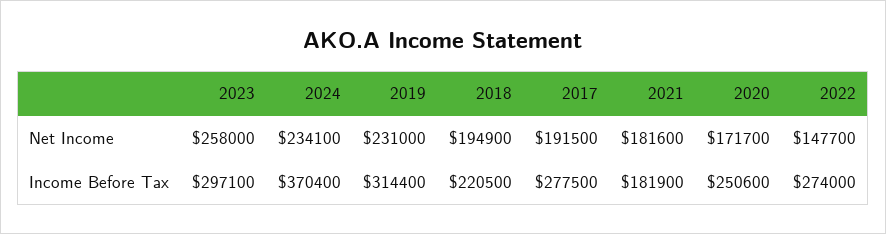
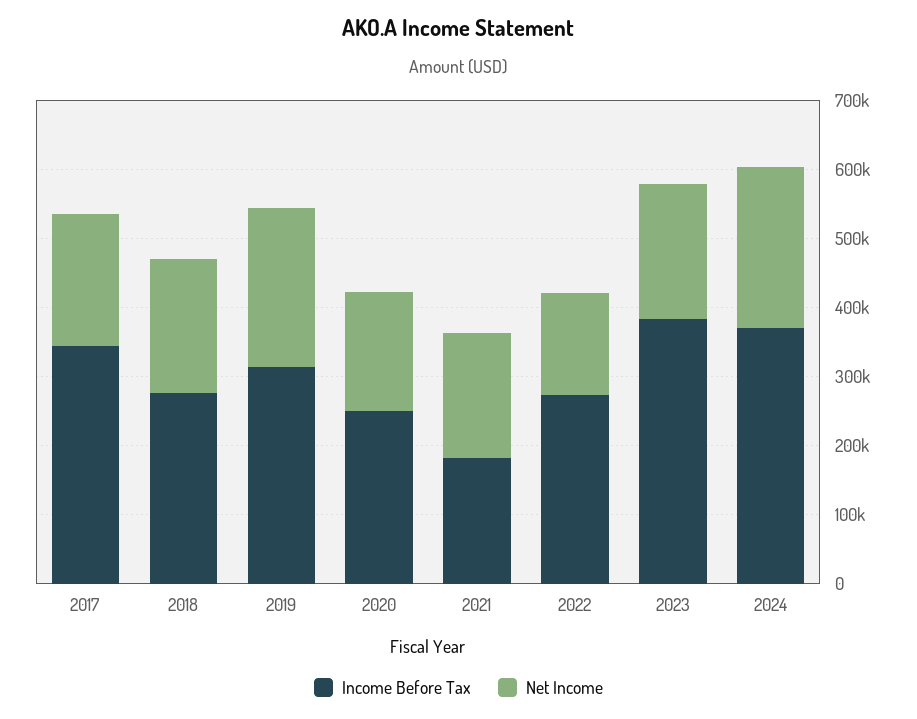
  {
    "Net Income": {
-     "2023": 258000,
+     "2023": 200000,
      "2024": 234100,
      "2019": 231000,
      "2018": 194900,
      "2017": 191500,
      "2021": 181600,
      "2020": 171700,
      "2022": 147700
    },
    "Income Before Tax": {
-     "2023": 297100,
+     "2023": 380000,
      "2024": 370400,
      "2019": 314400,
-     "2018": 220500,
+     "2018": 280000,
-     "2017": 277500,
+     "2017": 340000,
      "2021": 181900,
      "2020": 250600,
      "2022": 274000
    }
  }

